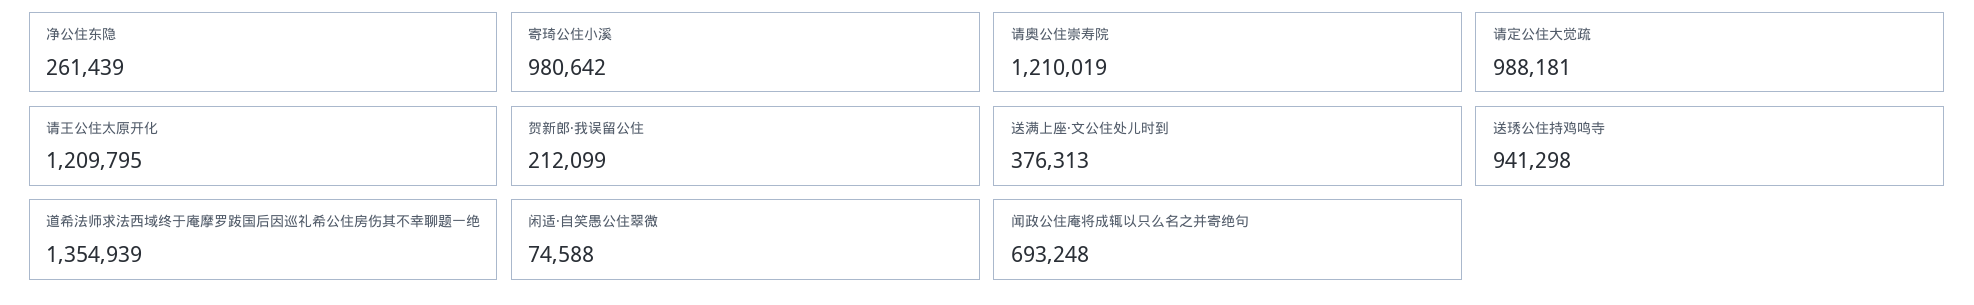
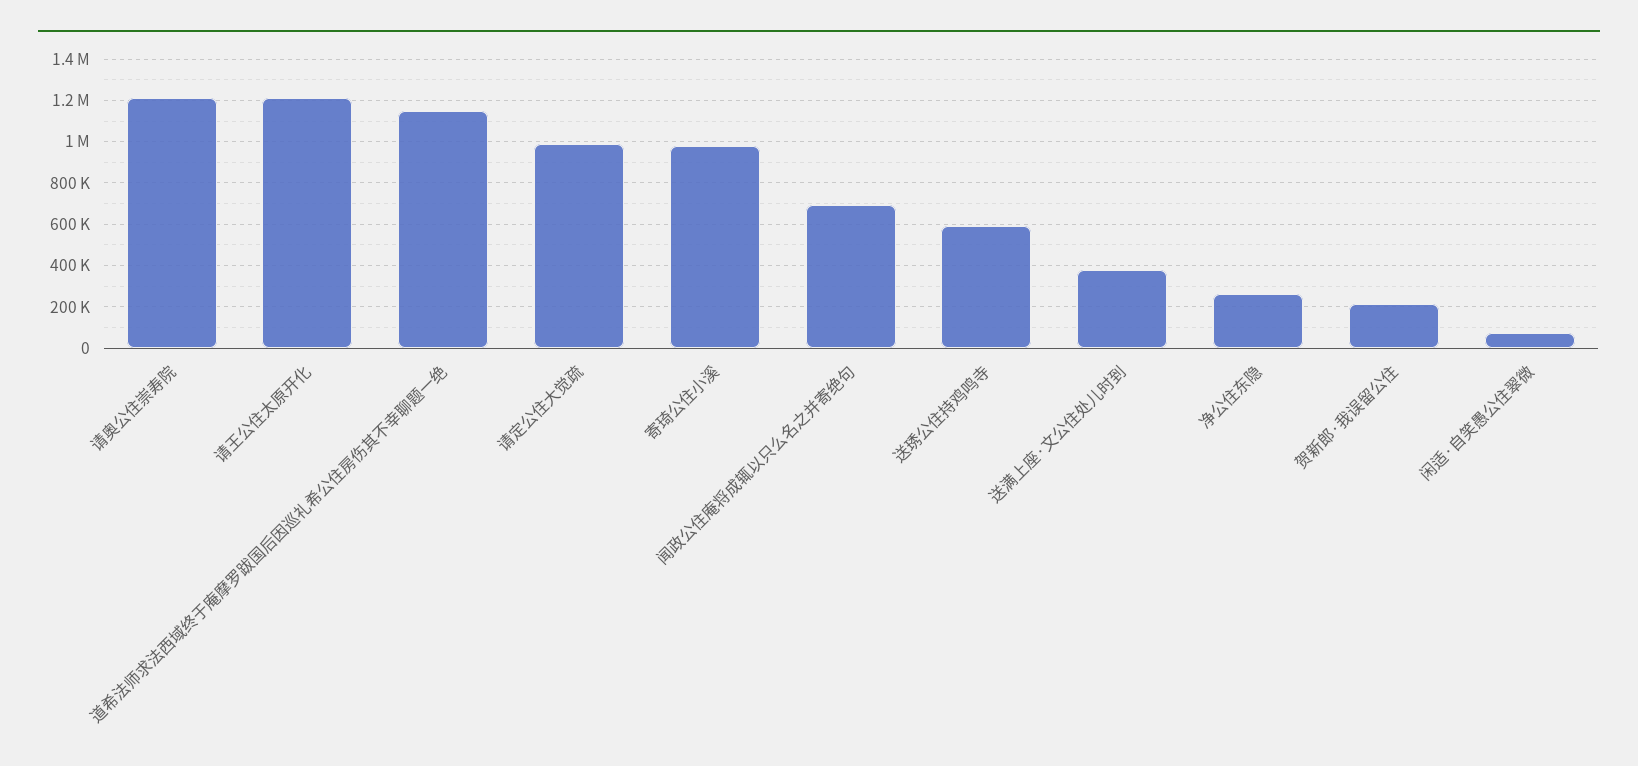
  {
    "净公住东隐": 261439,
    "寄琦公住小溪": 980642,
    "请奥公住崇寿院": 1210019,
    "请定公住大觉疏": 988181,
    "请王公住太原开化": 1209795,
    "贺新郎·我误留公住": 212099,
    "送满上座·文公住处儿时到": 376313,
-   "送琇公住持鸡鸣寺": 941298,
+   "送琇公住持鸡鸣寺": 600000,
-   "道希法师求法西域终于庵摩罗跋国后因巡礼希公住房伤其不幸聊题一绝": 1354939,
+   "道希法师求法西域终于庵摩罗跋国后因巡礼希公住房伤其不幸聊题一绝": 1150000,
    "闲适·自笑愚公住翠微": 74588,
    "闻政公住庵将成辄以只么名之并寄绝句": 693248
  }

